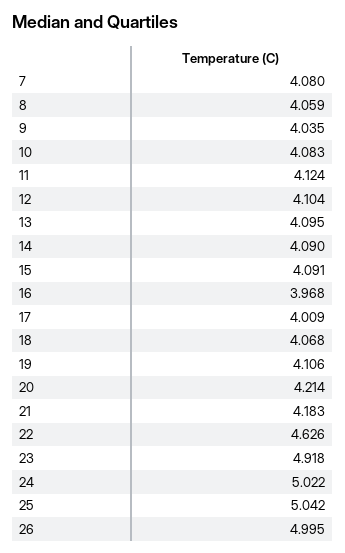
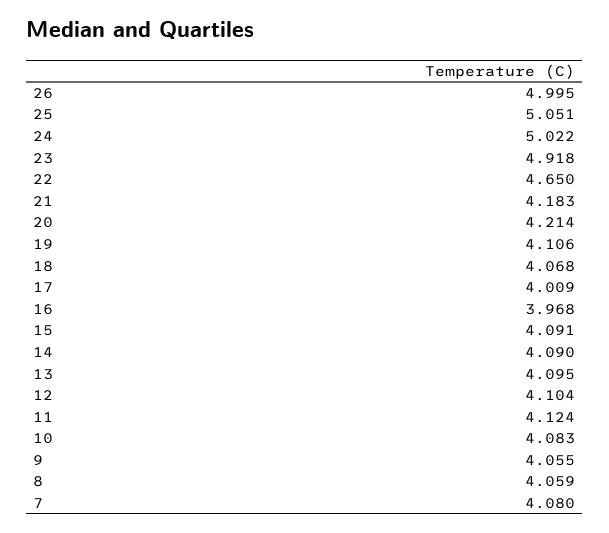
  {
    "7": 4.08,
    "8": 4.059,
-   "9": 4.035,
+   "9": 4.055,
    "10": 4.083,
    "11": 4.124,
    "12": 4.104,
    "13": 4.095,
    "14": 4.09,
    "15": 4.091,
    "16": 3.968,
    "17": 4.009,
    "18": 4.068,
    "19": 4.106,
    "20": 4.214,
    "21": 4.183,
-   "22": 4.626,
+   "22": 4.65,
    "23": 4.918,
    "24": 5.022,
-   "25": 5.042,
+   "25": 5.051,
    "26": 4.995
  }

